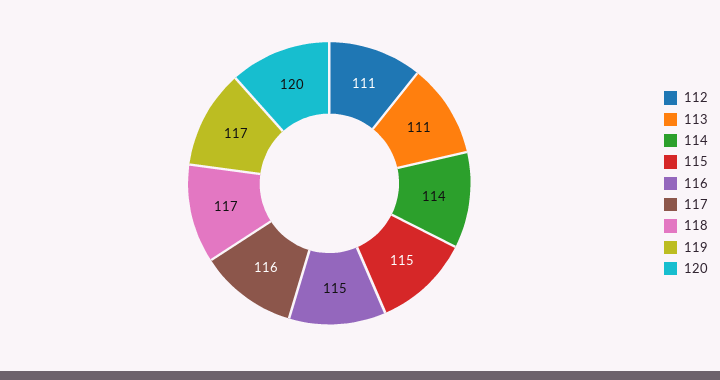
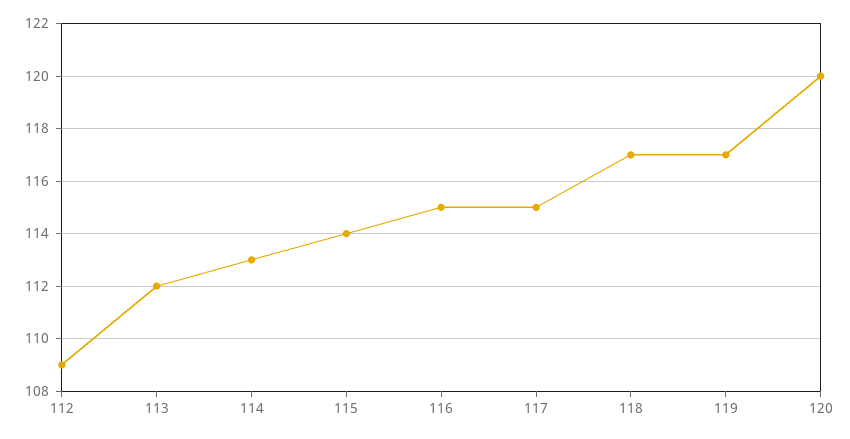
  {
-   "112": 111,
+   "112": 109,
-   "113": 111,
+   "113": 112,
-   "114": 114,
+   "114": 113,
-   "115": 115,
+   "115": 114,
    "116": 115,
-   "117": 116,
+   "117": 115,
    "118": 117,
    "119": 117,
    "120": 120
  }

